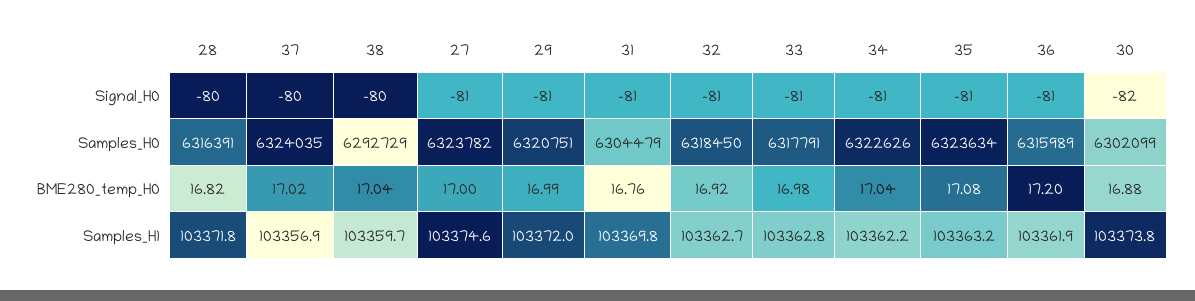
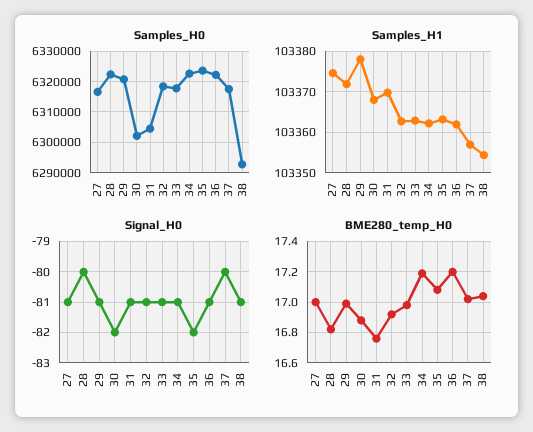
  {
    "Signal_H0": {
      "28": -80,
      "37": -80,
-     "38": -80,
+     "38": -81,
      "27": -81,
      "29": -81,
      "31": -81,
      "32": -81,
      "33": -81,
      "34": -81,
-     "35": -81,
+     "35": -82,
      "36": -81,
      "30": -82
    },
    "Samples_H0": {
-     "28": 6316391,
+     "28": 6322000,
-     "37": 6324035,
+     "37": 6318000,
      "38": 6292729,
-     "27": 6323782,
+     "27": 6316000,
      "29": 6320751,
      "31": 6304479,
      "32": 6318450,
      "33": 6317791,
      "34": 6322626,
      "35": 6323634,
-     "36": 6315989,
+     "36": 6322000,
      "30": 6302099
    },
    "BME280_temp_H0": {
      "28": 16.82,
      "37": 17.02,
      "38": 17.04,
      "27": 17,
      "29": 16.99,
      "31": 16.76,
      "32": 16.92,
      "33": 16.98,
-     "34": 17.04,
+     "34": 17.2,
      "35": 17.08,
      "36": 17.2,
      "30": 16.88
    },
    "Samples_H1": {
      "28": 103371.8,
      "37": 103356.9,
-     "38": 103359.7,
+     "38": 103354,
      "27": 103374.6,
-     "29": 103372,
+     "29": 103378,
      "31": 103369.8,
      "32": 103362.7,
      "33": 103362.8,
      "34": 103362.2,
      "35": 103363.2,
      "36": 103361.9,
-     "30": 103373.8
+     "30": 103368
    }
  }

